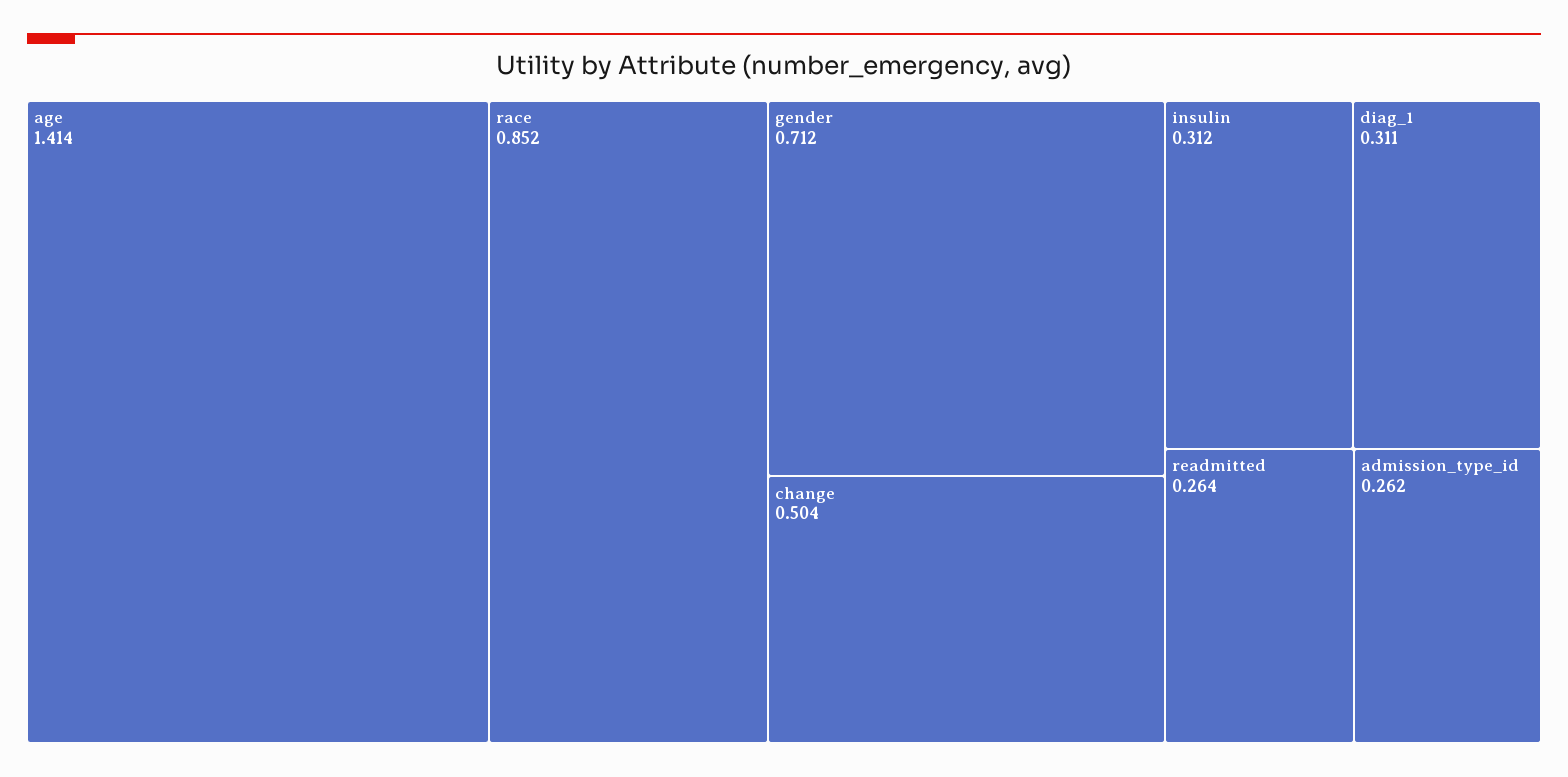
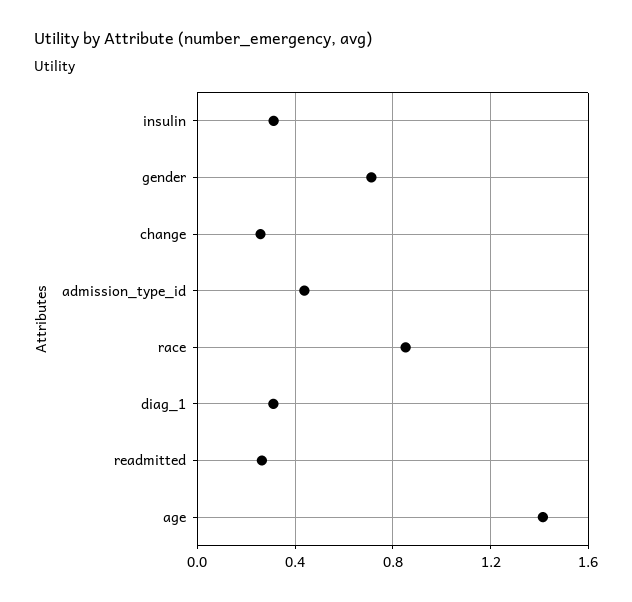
  {
    "age": 1.414,
    "race": 0.852,
    "gender": 0.712,
-   "change": 0.504,
+   "change": 0.25,
    "insulin": 0.312,
    "diag_1": 0.311,
    "readmitted": 0.264,
-   "admission_type_id": 0.262
+   "admission_type_id": 0.45
  }

